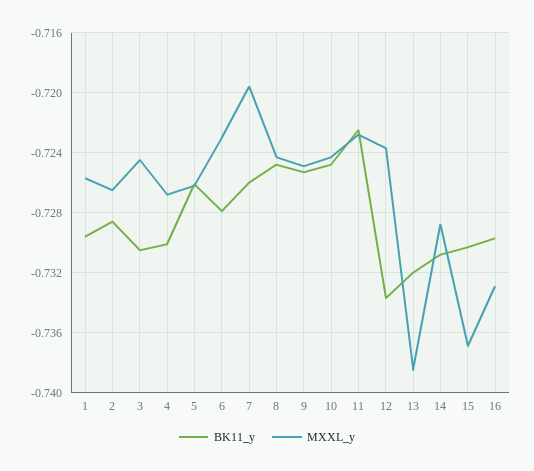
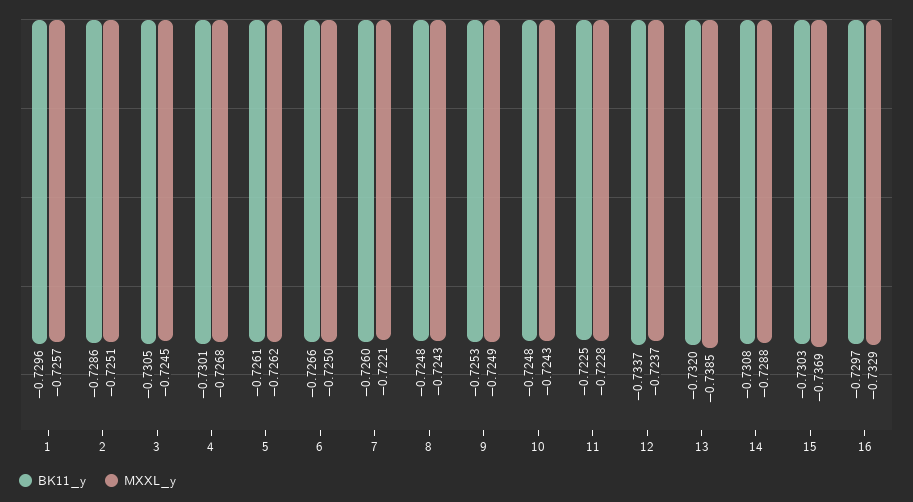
  {
    "BK11_y": {
      "1": -0.7296,
      "2": -0.7286,
      "3": -0.7305,
      "4": -0.7301,
      "5": -0.7261,
-     "6": -0.728,
+     "6": -0.7266,
      "7": -0.726,
      "8": -0.7248,
      "9": -0.7253,
      "10": -0.7248,
      "11": -0.7225,
      "12": -0.7337,
      "13": -0.732,
      "14": -0.7308,
      "15": -0.7303,
      "16": -0.7297
    },
    "MXXL_y": {
      "1": -0.7257,
-     "2": -0.7265,
+     "2": -0.7251,
      "3": -0.7245,
      "4": -0.7268,
      "5": -0.7262,
-     "6": -0.723,
+     "6": -0.725,
-     "7": -0.7195,
+     "7": -0.7221,
      "8": -0.7243,
      "9": -0.7249,
      "10": -0.7243,
      "11": -0.7228,
      "12": -0.7237,
      "13": -0.7385,
      "14": -0.7288,
      "15": -0.7369,
      "16": -0.7329
    }
  }

